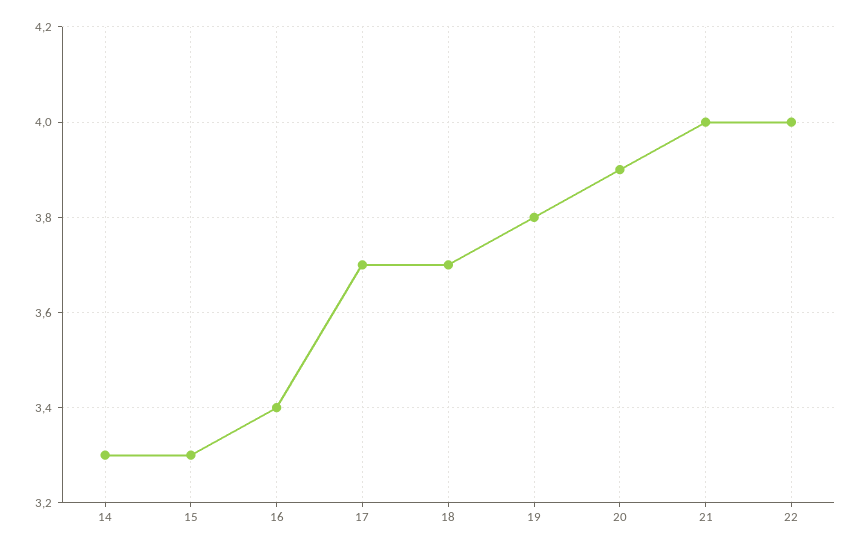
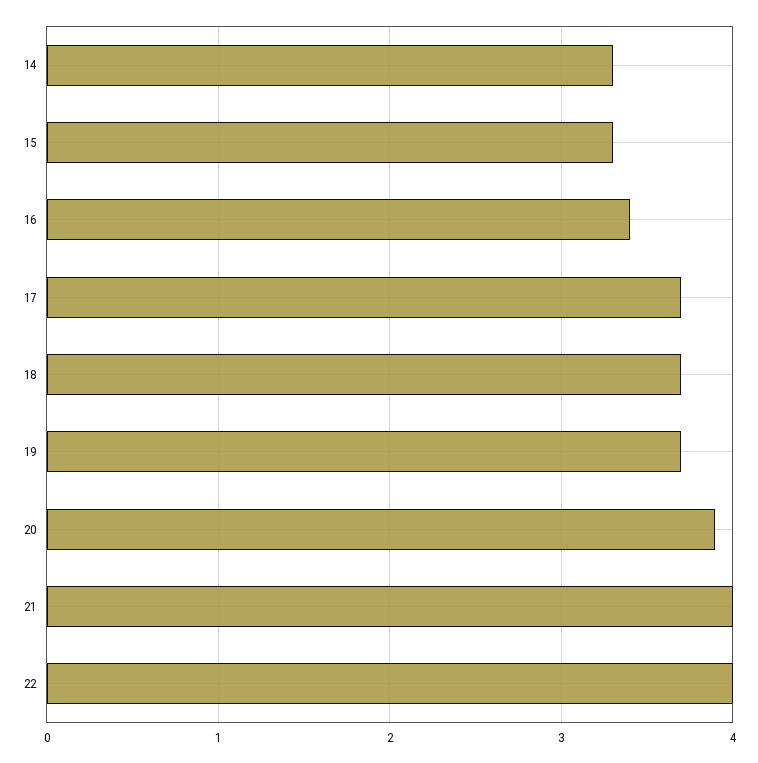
  {
    "14": 3.3,
    "15": 3.3,
    "16": 3.4,
    "17": 3.7,
    "18": 3.7,
-   "19": 3.8,
+   "19": 3.7,
    "20": 3.9,
    "21": 4,
    "22": 4
  }

